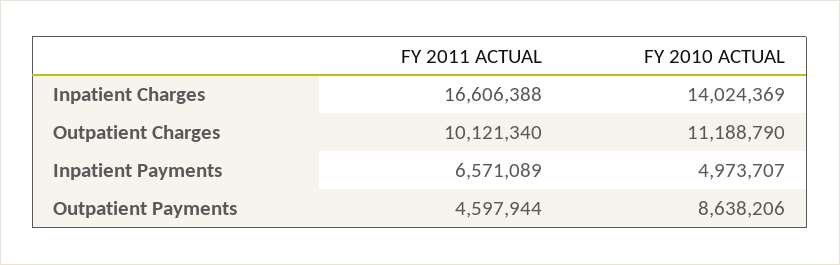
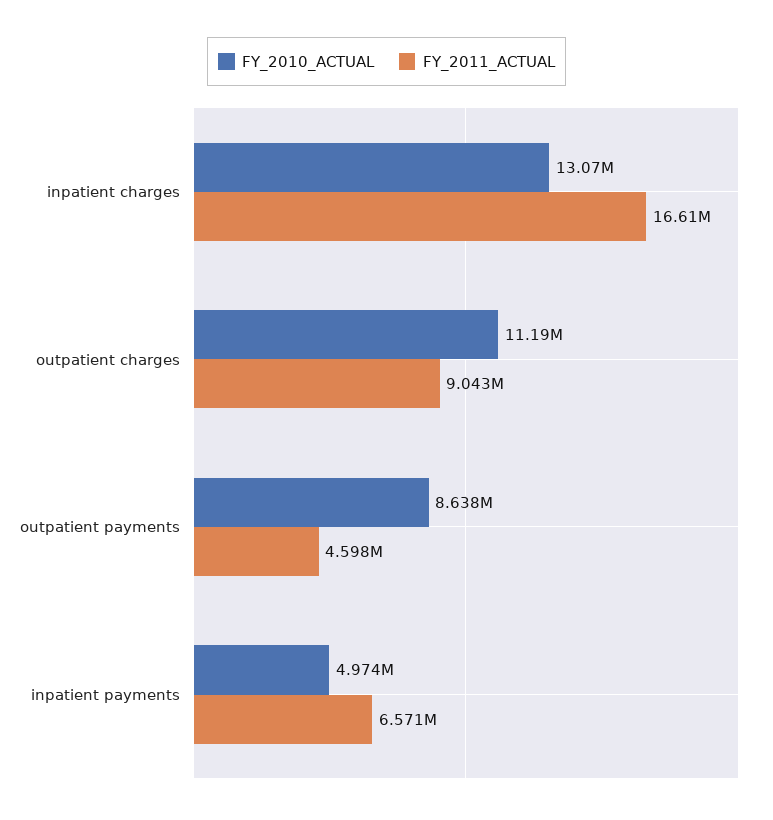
  {
    "FY 2011 ACTUAL": {
      "Inpatient Charges": 16606388,
-     "Outpatient Charges": 10121340,
+     "Outpatient Charges": 9043000,
      "Inpatient Payments": 6571089,
      "Outpatient Payments": 4597944
    },
    "FY 2010 ACTUAL": {
-     "Inpatient Charges": 14024369,
+     "Inpatient Charges": 13070000,
      "Outpatient Charges": 11188790,
      "Inpatient Payments": 4973707,
      "Outpatient Payments": 8638206
    }
  }

